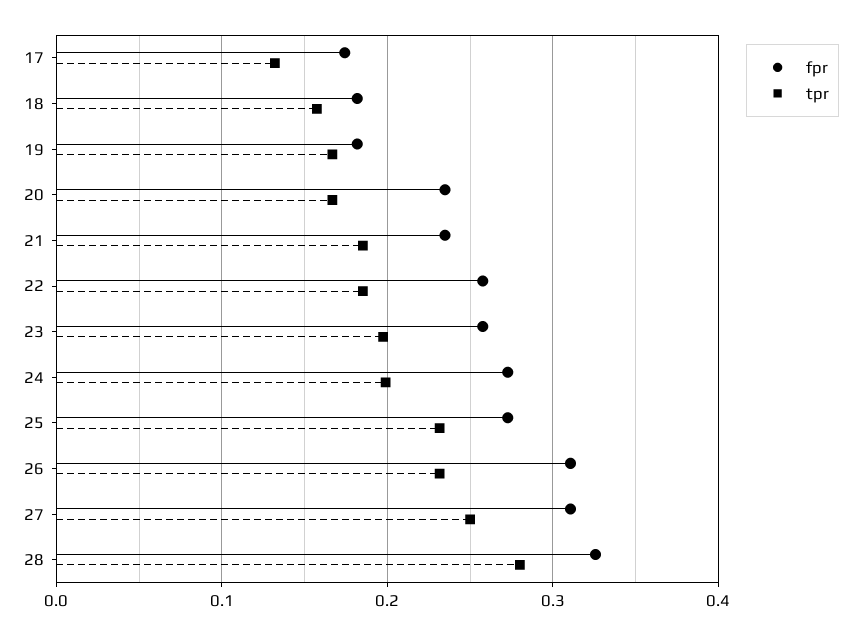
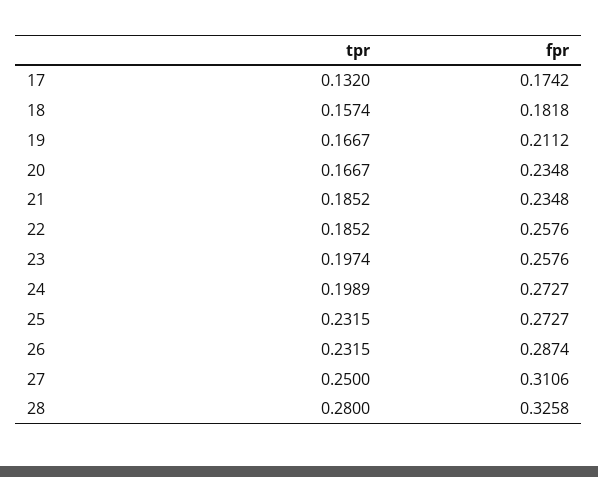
  {
    "fpr": {
      "17": 0.1742,
      "18": 0.1818,
-     "19": 0.18,
+     "19": 0.2112,
      "20": 0.2348,
      "21": 0.2348,
      "22": 0.2576,
      "23": 0.2576,
      "24": 0.2727,
      "25": 0.2727,
-     "26": 0.31,
+     "26": 0.2874,
      "27": 0.3106,
      "28": 0.3258
    },
    "tpr": {
      "17": 0.132,
      "18": 0.1574,
      "19": 0.1667,
      "20": 0.1667,
      "21": 0.1852,
      "22": 0.1852,
      "23": 0.1974,
      "24": 0.1989,
      "25": 0.2315,
      "26": 0.2315,
      "27": 0.25,
      "28": 0.28
    }
  }

